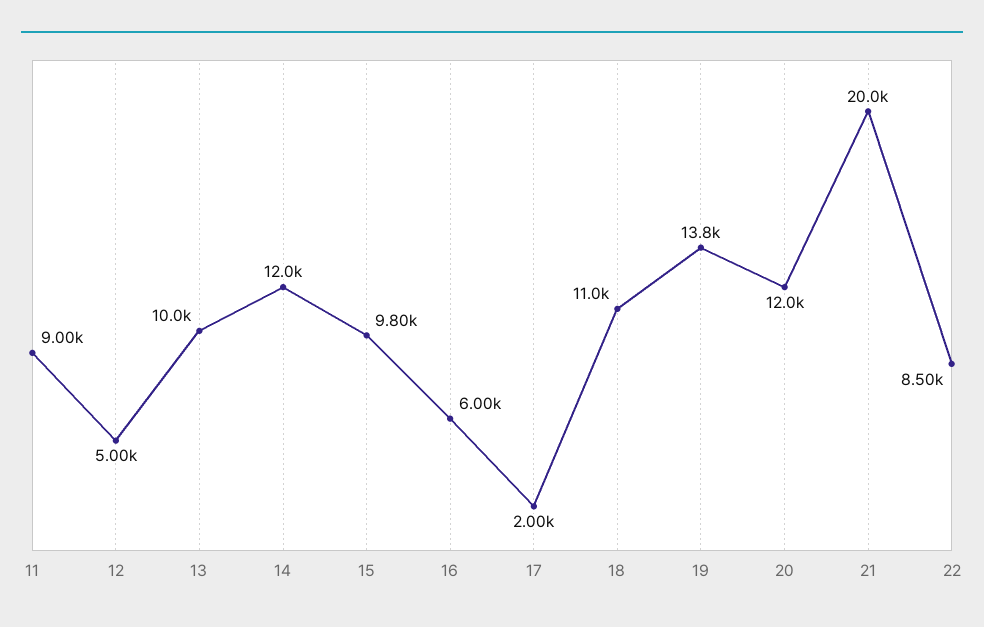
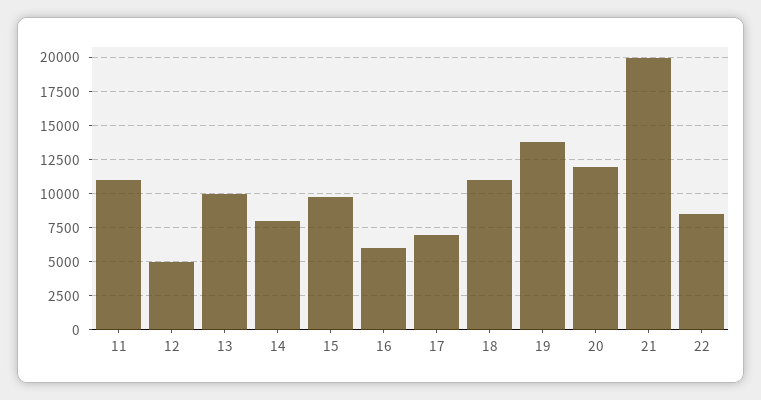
  {
-   "11": 9000,
+   "11": 11000,
    "12": 5000,
    "13": 10000,
-   "14": 12000,
+   "14": 8000,
    "15": 9800,
    "16": 6000,
-   "17": 2000,
+   "17": 7000,
    "18": 11000,
    "19": 13800,
    "20": 12000,
    "21": 20000,
    "22": 8500
  }

